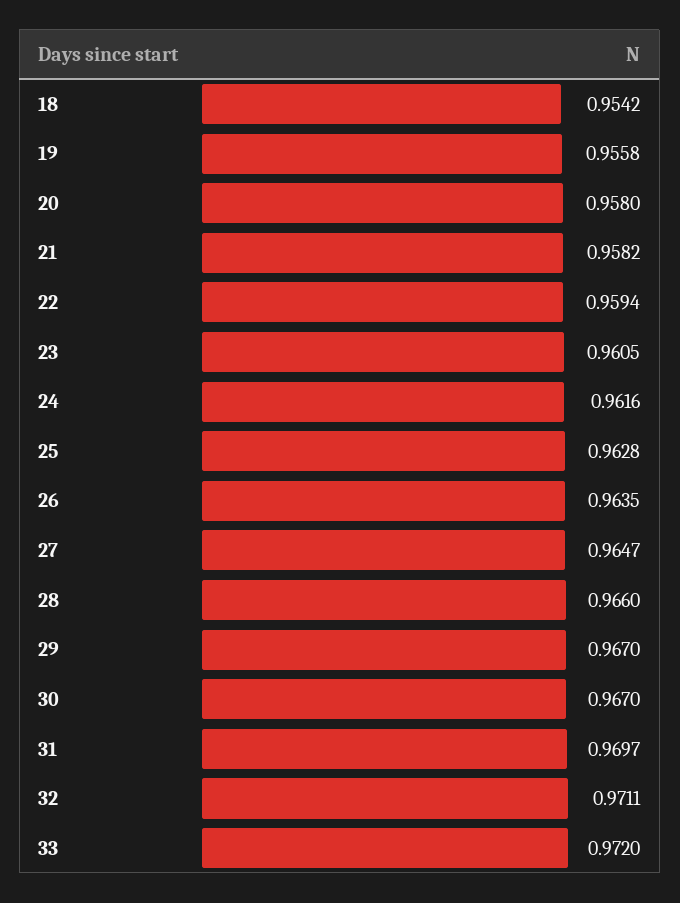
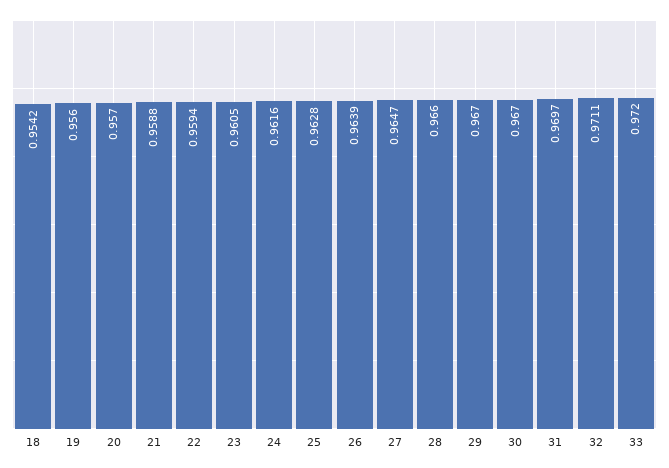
  {
    "18": 0.9542,
-   "19": 0.9558,
+   "19": 0.956,
-   "20": 0.958,
+   "20": 0.957,
-   "21": 0.9582,
+   "21": 0.9588,
    "22": 0.9594,
    "23": 0.9605,
    "24": 0.9616,
    "25": 0.9628,
-   "26": 0.9635,
+   "26": 0.9639,
    "27": 0.9647,
    "28": 0.966,
    "29": 0.967,
    "30": 0.967,
    "31": 0.9697,
    "32": 0.9711,
    "33": 0.972
  }

